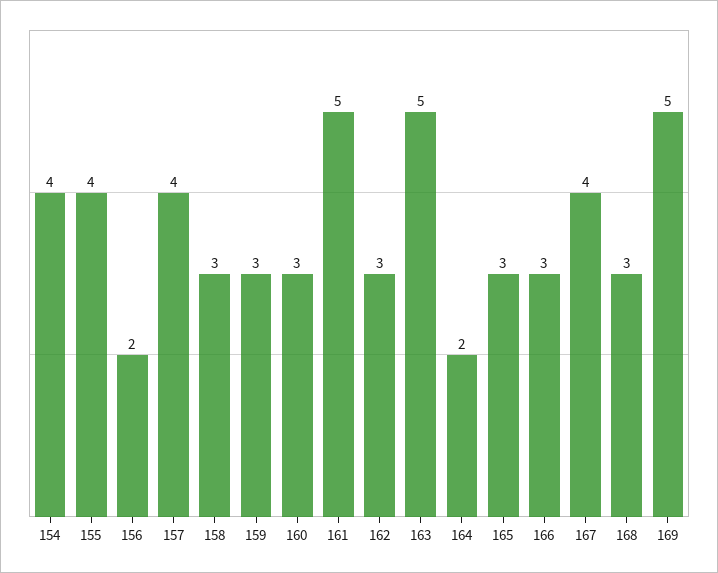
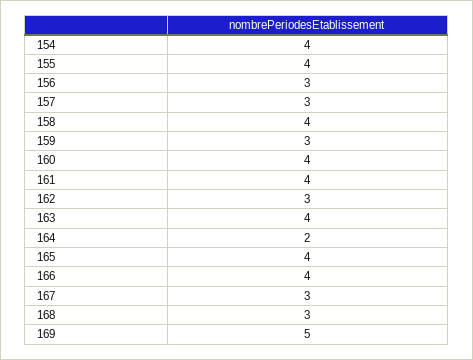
  {
    "154": 4,
    "155": 4,
-   "156": 2,
+   "156": 3,
-   "157": 4,
+   "157": 3,
-   "158": 3,
+   "158": 4,
    "159": 3,
-   "160": 3,
+   "160": 4,
-   "161": 5,
+   "161": 4,
    "162": 3,
-   "163": 5,
+   "163": 4,
    "164": 2,
-   "165": 3,
+   "165": 4,
-   "166": 3,
+   "166": 4,
-   "167": 4,
+   "167": 3,
    "168": 3,
    "169": 5
  }

